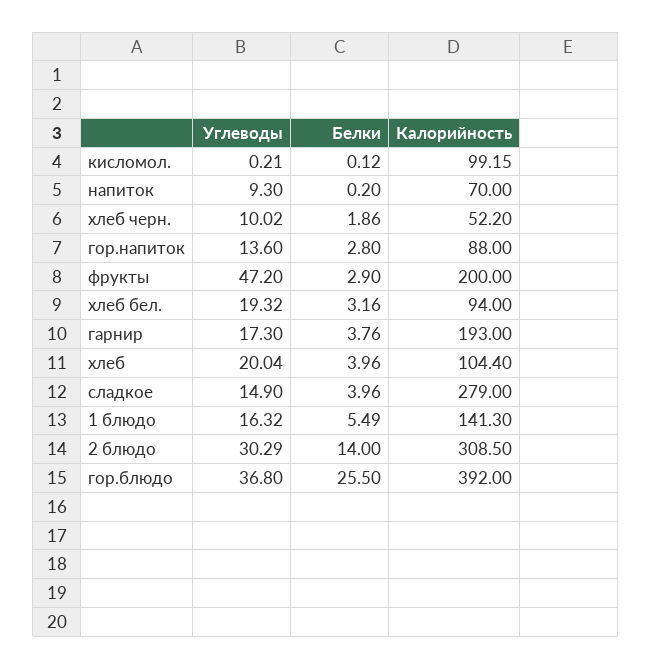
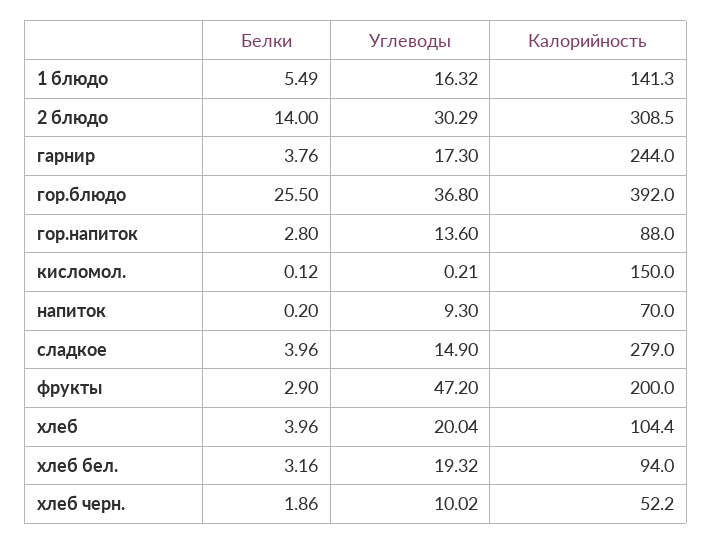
  {
    "Углеводы": {
      "кисломол.": 0.21,
      "напиток": 9.3,
      "хлеб черн.": 10.02,
      "гор.напиток": 13.6,
      "фрукты": 47.2,
      "хлеб бел.": 19.32,
      "гарнир": 17.3,
      "хлеб": 20.04,
      "сладкое": 14.9,
      "1 блюдо": 16.32,
      "2 блюдо": 30.29,
      "гор.блюдо": 36.8
    },
    "Белки": {
      "кисломол.": 0.12,
      "напиток": 0.2,
      "хлеб черн.": 1.86,
      "гор.напиток": 2.8,
      "фрукты": 2.9,
      "хлеб бел.": 3.16,
      "гарнир": 3.76,
      "хлеб": 3.96,
      "сладкое": 3.96,
      "1 блюдо": 5.49,
      "2 блюдо": 14,
      "гор.блюдо": 25.5
    },
    "Калорийность": {
-     "кисломол.": 99.15,
+     "кисломол.": 150,
      "напиток": 70,
      "хлеб черн.": 52.2,
      "гор.напиток": 88,
      "фрукты": 200,
      "хлеб бел.": 94,
-     "гарнир": 193,
+     "гарнир": 244,
      "хлеб": 104.4,
      "сладкое": 279,
      "1 блюдо": 141.3,
      "2 блюдо": 308.5,
      "гор.блюдо": 392
    }
  }

